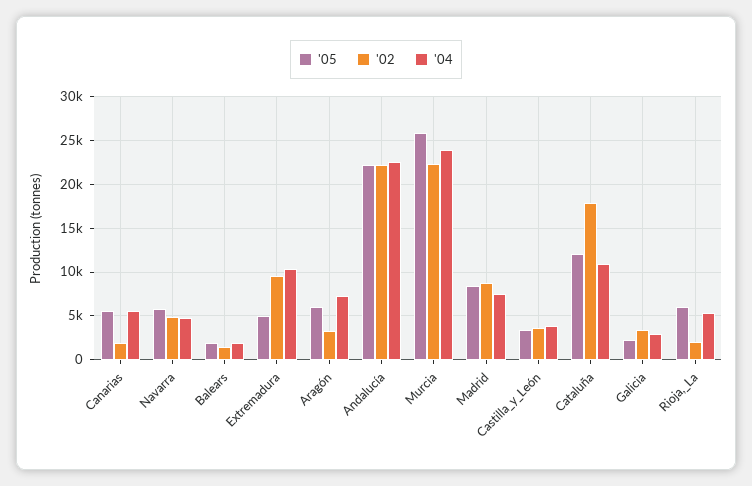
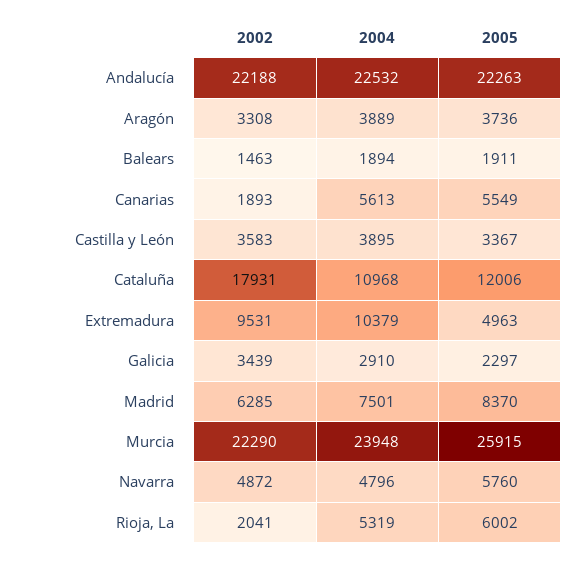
  {
    "'05": {
      "Canarias": 5549,
      "Navarra": 5760,
      "Balears": 1911,
      "Extremadura": 4963,
-     "Aragón": 6000,
+     "Aragón": 3736,
      "Andalucía": 22263,
      "Murcia": 25915,
      "Madrid": 8370,
      "Castilla_y_León": 3367,
      "Cataluña": 12006,
      "Galicia": 2297,
      "Rioja,_La": 6002
    },
    "'02": {
      "Canarias": 1893,
      "Navarra": 4872,
      "Balears": 1463,
      "Extremadura": 9531,
      "Aragón": 3308,
      "Andalucía": 22188,
      "Murcia": 22290,
-     "Madrid": 9000,
+     "Madrid": 6285,
      "Castilla_y_León": 3583,
      "Cataluña": 17931,
      "Galicia": 3439,
      "Rioja,_La": 2041
    },
    "'04": {
      "Canarias": 5613,
      "Navarra": 4796,
      "Balears": 1894,
      "Extremadura": 10379,
-     "Aragón": 7000,
+     "Aragón": 3889,
      "Andalucía": 22532,
      "Murcia": 23948,
      "Madrid": 7501,
      "Castilla_y_León": 3895,
      "Cataluña": 10968,
      "Galicia": 2910,
      "Rioja,_La": 5319
    }
  }

